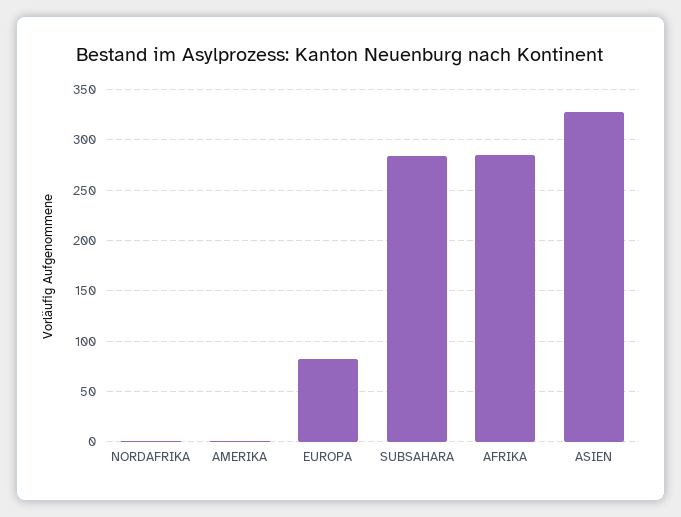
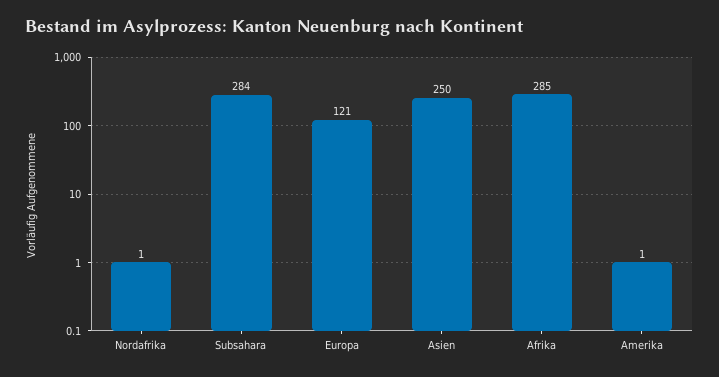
  {
    "NORDAFRIKA": 1,
    "AMERIKA": 1,
-   "EUROPA": 80,
+   "EUROPA": 121,
    "SUBSAHARA": 284,
    "AFRIKA": 285,
-   "ASIEN": 330
+   "ASIEN": 250
  }

